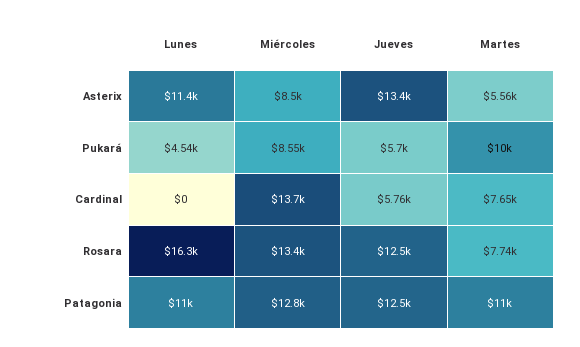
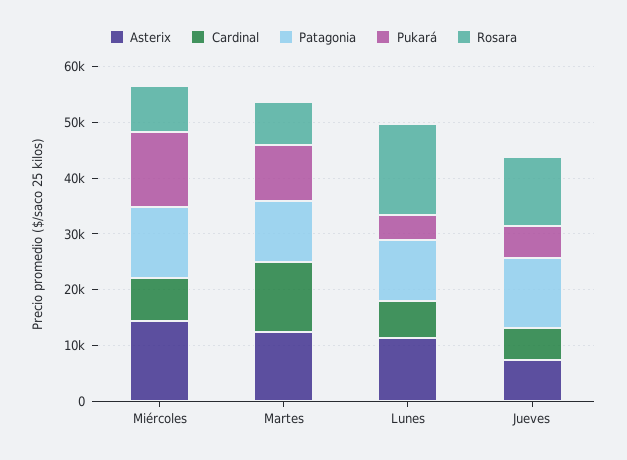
  {
    "Asterix": {
      "Lunes": 11400,
-     "Miércoles": 8500,
+     "Miércoles": 14000,
-     "Jueves": 13400,
+     "Jueves": 8000,
-     "Martes": 5560
+     "Martes": 12000
    },
    "Pukará": {
      "Lunes": 4540,
-     "Miércoles": 8550,
+     "Miércoles": 14000,
      "Jueves": 5700,
      "Martes": 10000
    },
    "Cardinal": {
-     "Lunes": 0,
+     "Lunes": 6000,
-     "Miércoles": 13700,
+     "Miércoles": 8000,
      "Jueves": 5760,
-     "Martes": 7650
+     "Martes": 12000
    },
    "Rosara": {
      "Lunes": 16300,
-     "Miércoles": 13400,
+     "Miércoles": 8000,
      "Jueves": 12500,
      "Martes": 7740
    },
    "Patagonia": {
      "Lunes": 11000,
      "Miércoles": 12800,
      "Jueves": 12500,
      "Martes": 11000
    }
  }

